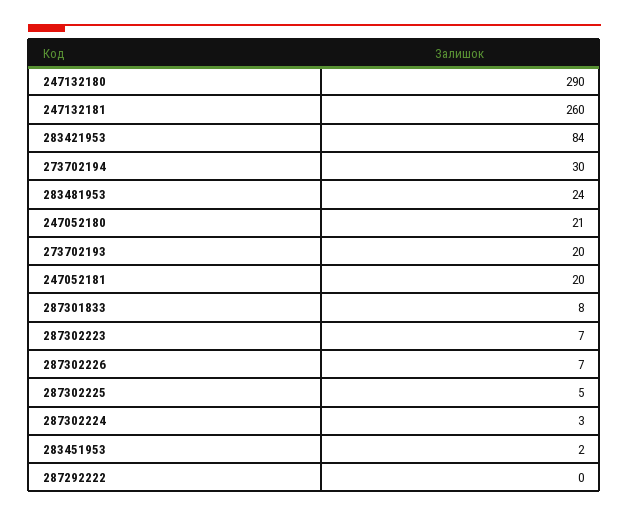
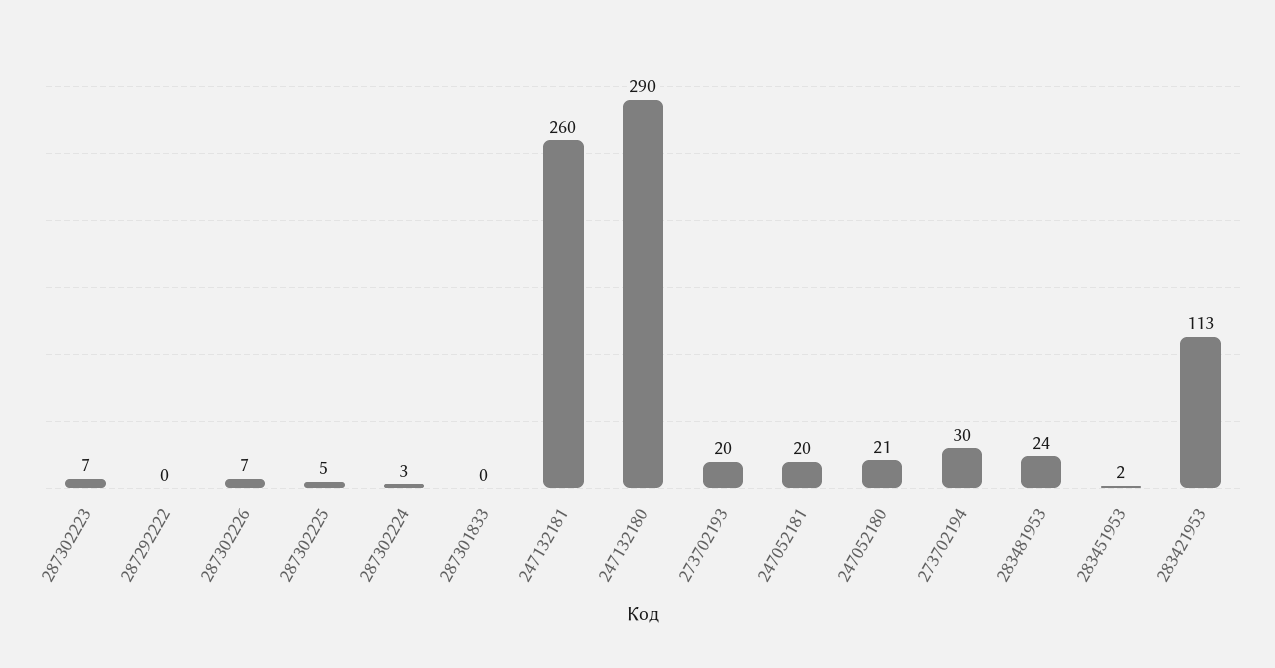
  {
    "247132180": 290,
    "247132181": 260,
-   "283421953": 84,
+   "283421953": 113,
    "273702194": 30,
    "283481953": 24,
    "247052180": 21,
    "273702193": 20,
    "247052181": 20,
-   "287301833": 8,
+   "287301833": 0,
    "287302223": 7,
    "287302226": 7,
    "287302225": 5,
    "287302224": 3,
    "283451953": 2,
    "287292222": 0
  }

